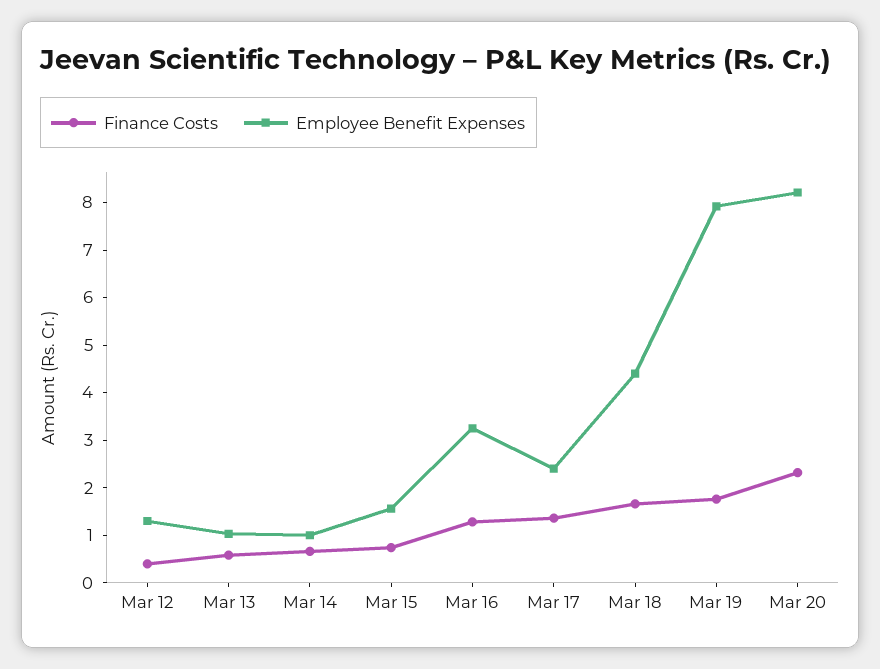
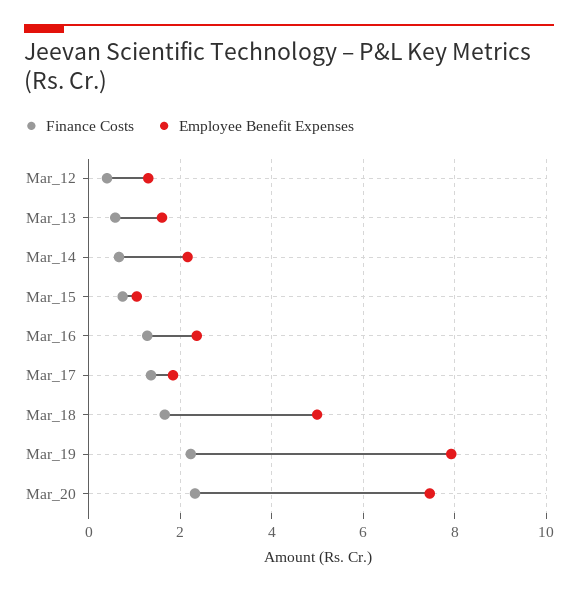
  {
    "Finance Costs": {
      "Mar 12": 0.4,
      "Mar 13": 0.6,
      "Mar 14": 0.6,
      "Mar 15": 0.8,
      "Mar 16": 1.2,
      "Mar 17": 1.4,
      "Mar 18": 1.6,
-     "Mar 19": 1.8,
+     "Mar 19": 2.2,
      "Mar 20": 2.4
    },
    "Employee Benefit Expenses": {
      "Mar 12": 1.4,
-     "Mar 13": 1,
+     "Mar 13": 1.6,
-     "Mar 14": 1,
+     "Mar 14": 2.2,
-     "Mar 15": 1.6,
+     "Mar 15": 1,
-     "Mar 16": 3.2,
+     "Mar 16": 2.4,
-     "Mar 17": 2.4,
+     "Mar 17": 1.8,
-     "Mar 18": 4.4,
+     "Mar 18": 5,
      "Mar 19": 8,
-     "Mar 20": 8.2
+     "Mar 20": 7.4
    }
  }

